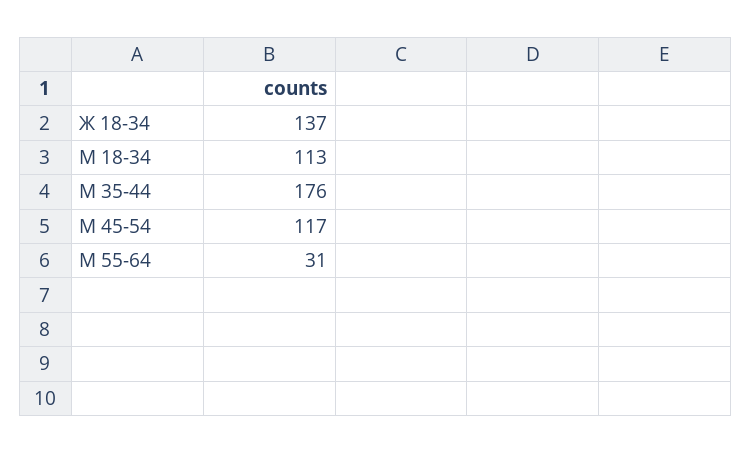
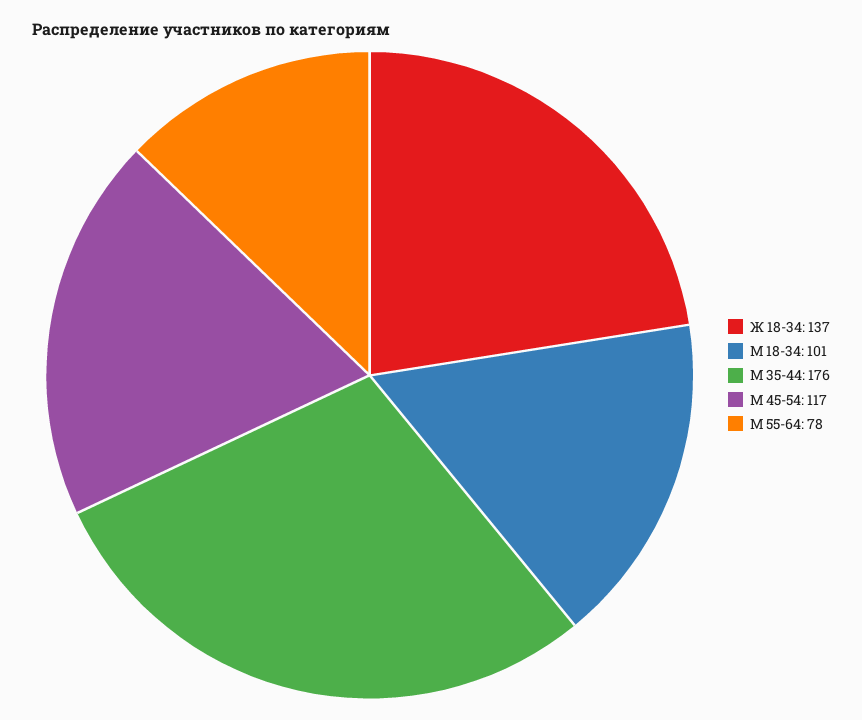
  {
    "Ж 18-34": 137,
-   "М 18-34": 113,
+   "М 18-34": 101,
    "М 35-44": 176,
    "М 45-54": 117,
-   "М 55-64": 31
+   "М 55-64": 78
  }

